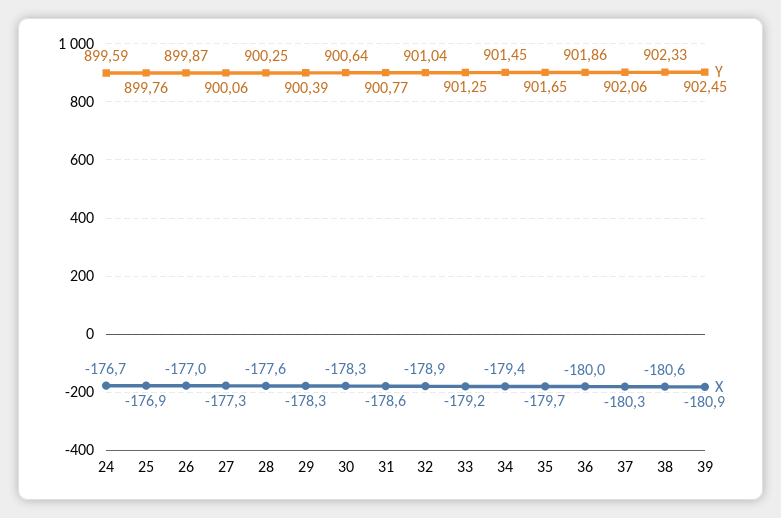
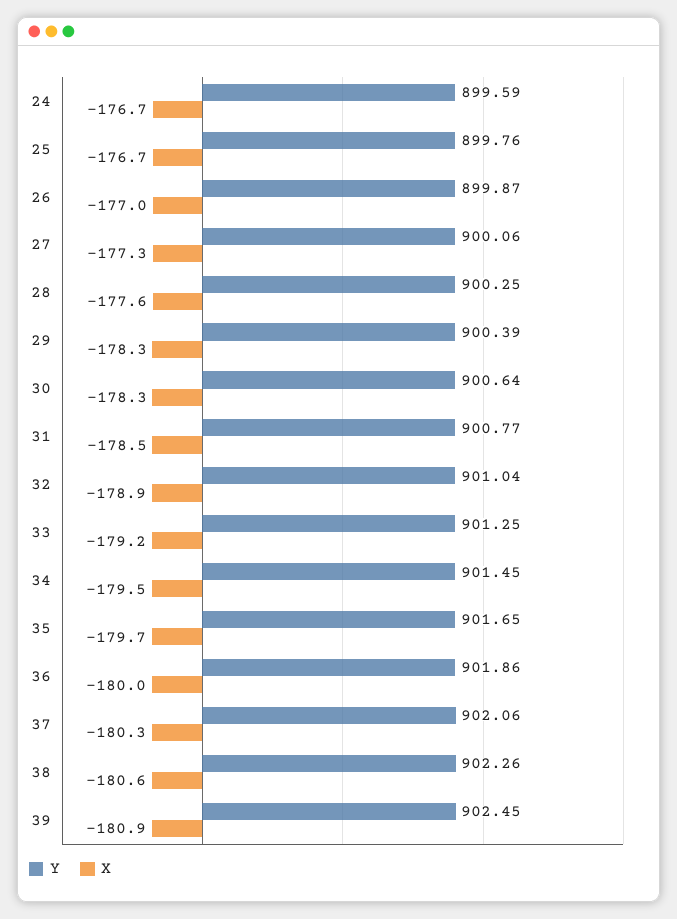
  {
    "Y": {
      "24": 899.59,
      "25": 899.76,
      "26": 899.87,
      "27": 900.06,
      "28": 900.25,
      "29": 900.39,
      "30": 900.64,
      "31": 900.77,
      "32": 901.04,
      "33": 901.25,
      "34": 901.45,
      "35": 901.65,
      "36": 901.86,
      "37": 902.06,
-     "38": 902.33,
+     "38": 902.26,
      "39": 902.45
    },
    "X": {
      "24": -176.7,
-     "25": -176.9,
+     "25": -176.7,
      "26": -177,
      "27": -177.3,
      "28": -177.6,
      "29": -178.3,
      "30": -178.3,
-     "31": -178.6,
+     "31": -178.5,
      "32": -178.9,
      "33": -179.2,
-     "34": -179.4,
+     "34": -179.5,
      "35": -179.7,
      "36": -180,
      "37": -180.3,
      "38": -180.6,
      "39": -180.9
    }
  }

